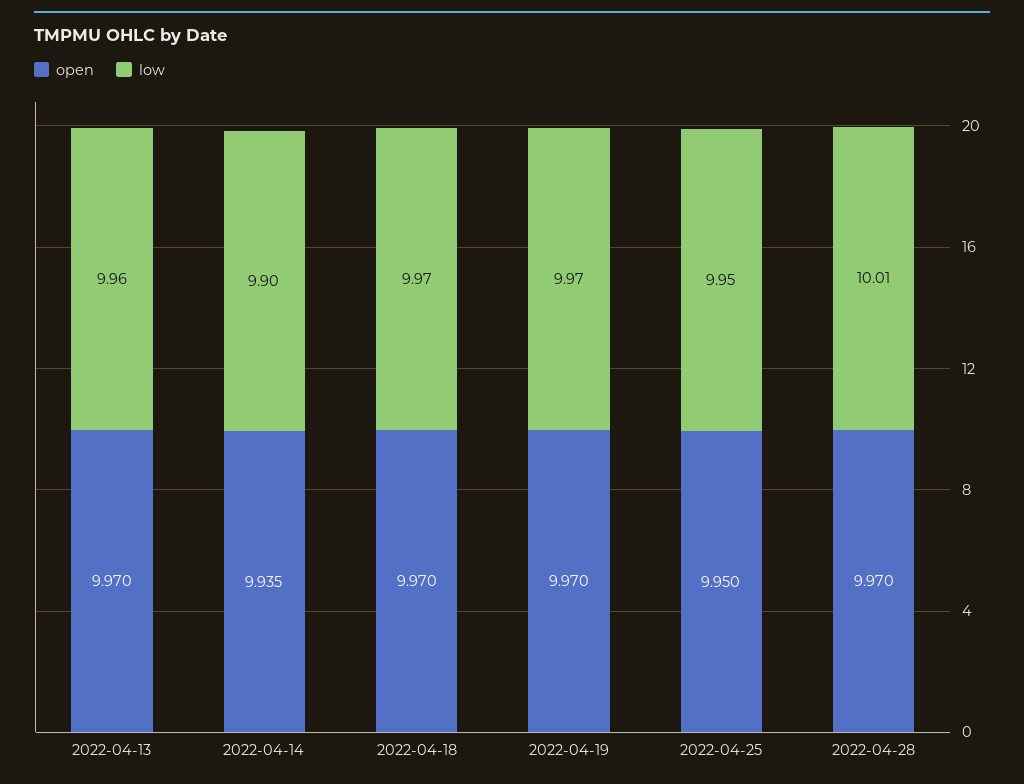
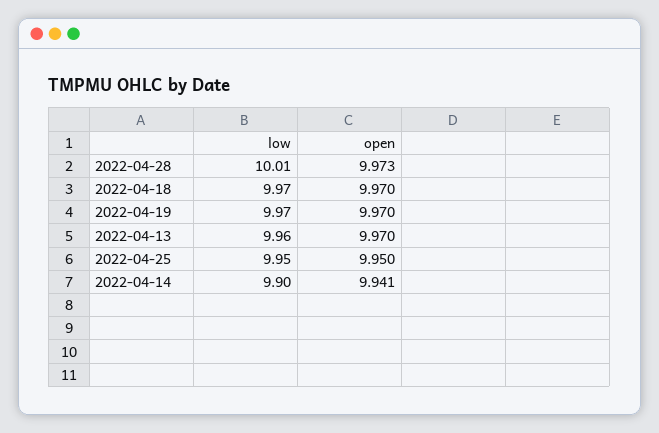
  {
    "open": {
      "2022-04-13": 9.97,
-     "2022-04-14": 9.935,
+     "2022-04-14": 9.941,
      "2022-04-18": 9.97,
      "2022-04-19": 9.97,
      "2022-04-25": 9.95,
-     "2022-04-28": 9.97
+     "2022-04-28": 9.973
    },
    "low": {
      "2022-04-13": 9.96,
      "2022-04-14": 9.9,
      "2022-04-18": 9.97,
      "2022-04-19": 9.97,
      "2022-04-25": 9.95,
      "2022-04-28": 10.01
    }
  }

